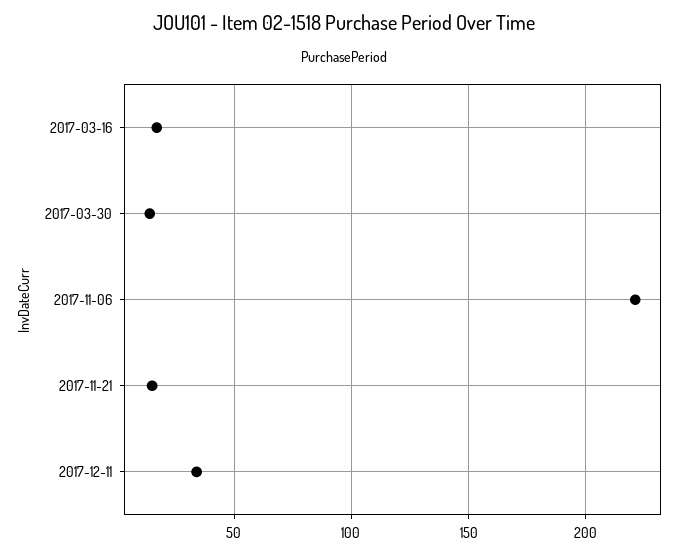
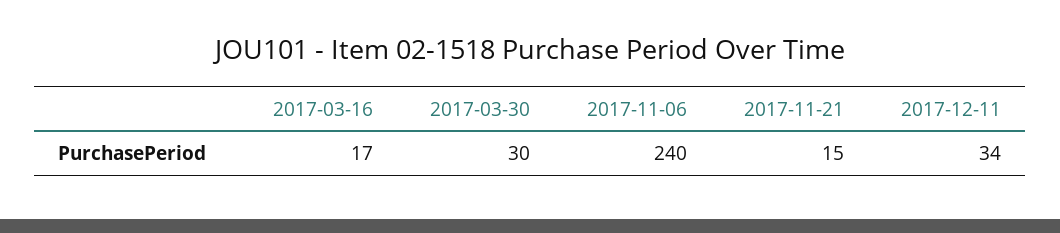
  {
    "2017-03-16": 17,
-   "2017-03-30": 15,
+   "2017-03-30": 30,
-   "2017-11-06": 220,
+   "2017-11-06": 240,
    "2017-11-21": 15,
    "2017-12-11": 34
  }

